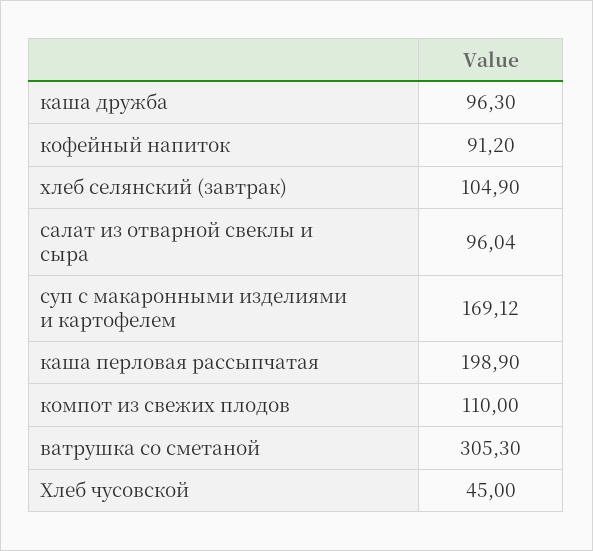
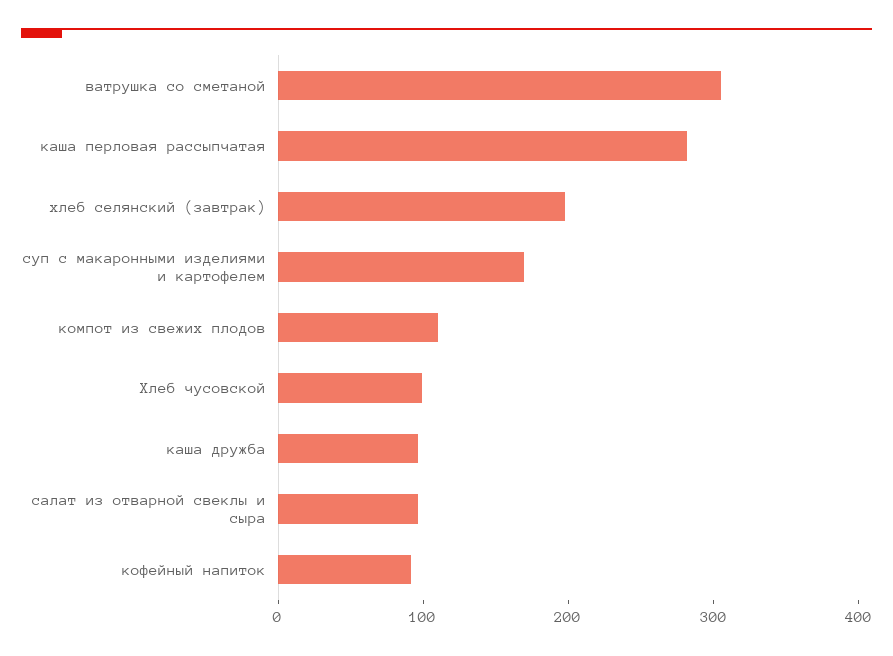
  {
    "каша дружба": 96.3,
    "кофейный напиток": 91.2,
-   "хлеб селянский (завтрак)": 104.9,
+   "хлеб селянский (завтрак)": 200,
    "салат из отварной свеклы и сыра": 96.04,
    "суп с макаронными изделиями и картофелем": 169.12,
-   "каша перловая рассыпчатая": 198.9,
+   "каша перловая рассыпчатая": 280,
    "компот из свежих плодов": 110,
    "ватрушка со сметаной": 305.3,
-   "Хлеб чусовской": 45
+   "Хлеб чусовской": 100
  }

